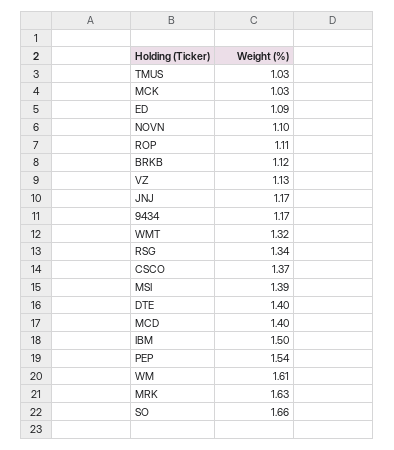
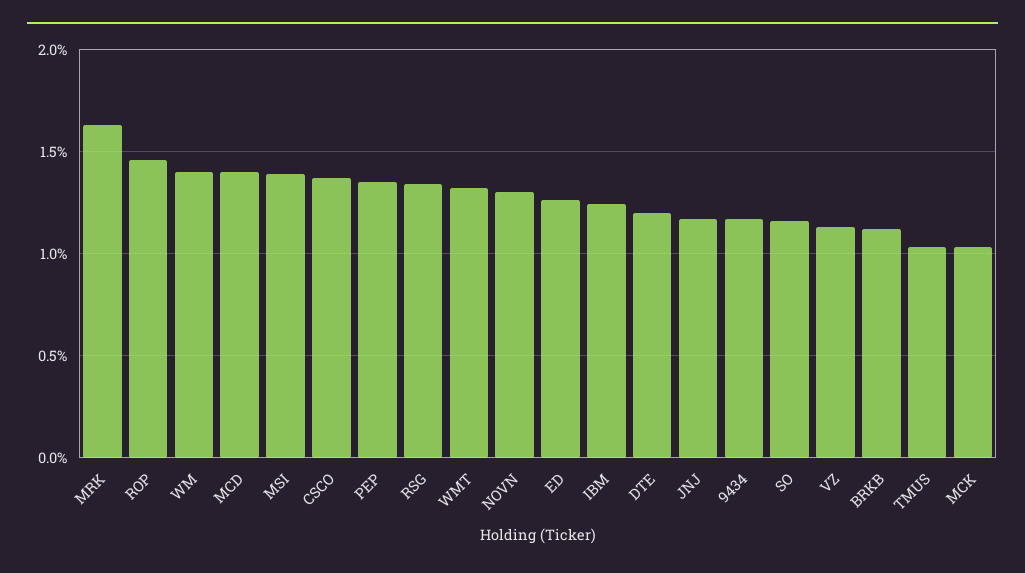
  {
    "TMUS": 1.03,
    "MCK": 1.03,
-   "ED": 1.09,
+   "ED": 1.25,
-   "NOVN": 1.1,
+   "NOVN": 1.3,
-   "ROP": 1.11,
+   "ROP": 1.45,
    "BRKB": 1.12,
    "VZ": 1.13,
    "JNJ": 1.17,
    "9434": 1.17,
    "WMT": 1.32,
    "RSG": 1.34,
    "CSCO": 1.37,
    "MSI": 1.39,
-   "DTE": 1.4,
+   "DTE": 1.2,
    "MCD": 1.4,
-   "IBM": 1.5,
+   "IBM": 1.25,
-   "PEP": 1.54,
+   "PEP": 1.35,
-   "WM": 1.61,
+   "WM": 1.4,
    "MRK": 1.63,
-   "SO": 1.66
+   "SO": 1.15
  }

